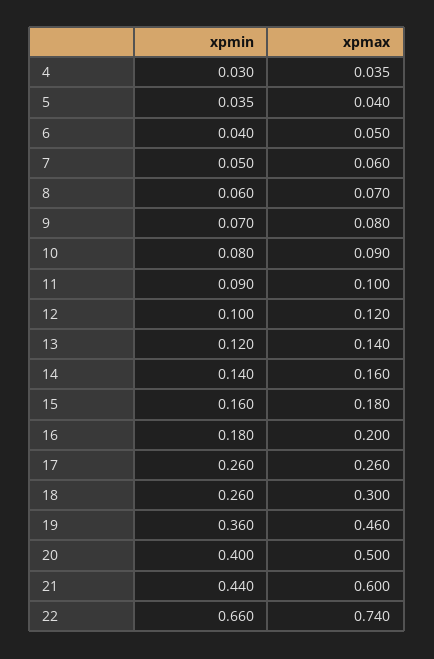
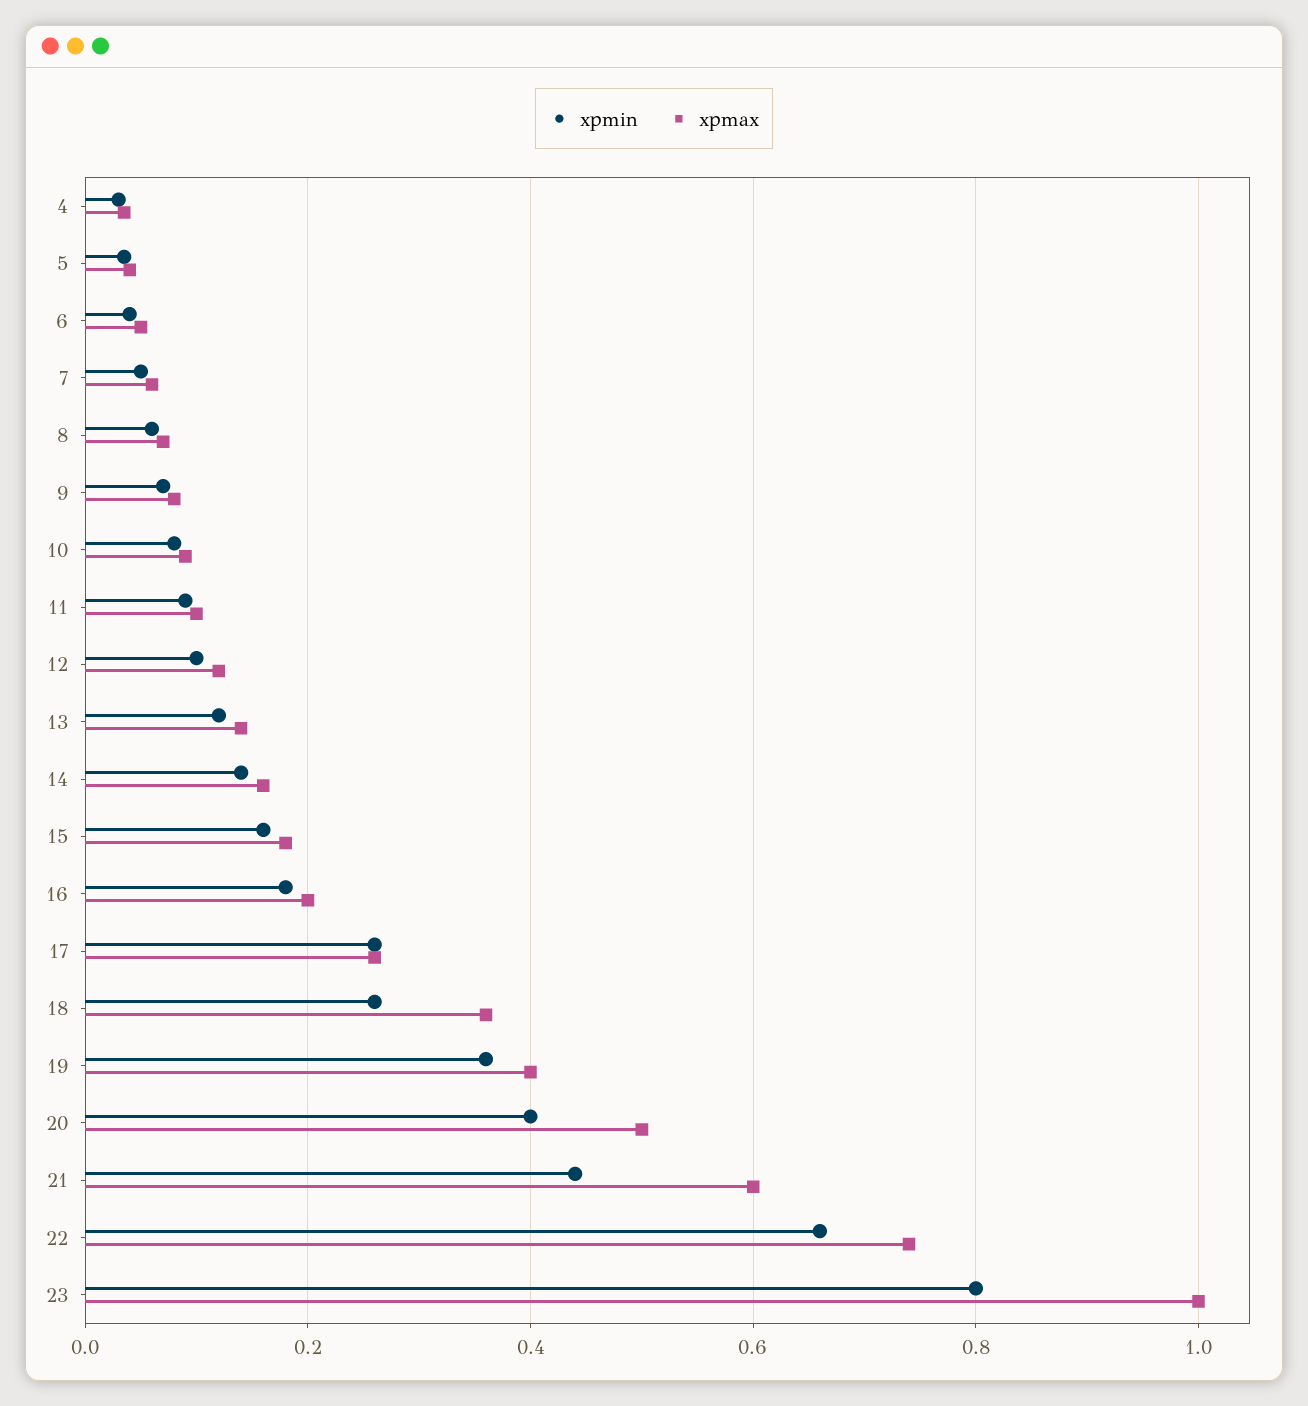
  {
    "xpmin": {
      "4": 0.03,
      "5": 0.035,
      "6": 0.04,
      "7": 0.05,
      "8": 0.06,
      "9": 0.07,
      "10": 0.08,
      "11": 0.09,
      "12": 0.1,
      "13": 0.12,
      "14": 0.14,
      "15": 0.16,
      "16": 0.18,
      "17": 0.26,
      "18": 0.26,
      "19": 0.36,
      "20": 0.4,
      "21": 0.44,
-     "22": 0.66
+     "22": 0.66,
+     "23": 0.8
    },
    "xpmax": {
      "4": 0.035,
      "5": 0.04,
      "6": 0.05,
      "7": 0.06,
      "8": 0.07,
      "9": 0.08,
      "10": 0.09,
      "11": 0.1,
      "12": 0.12,
      "13": 0.14,
      "14": 0.16,
      "15": 0.18,
      "16": 0.2,
      "17": 0.26,
-     "18": 0.3,
+     "18": 0.36,
-     "19": 0.46,
+     "19": 0.4,
      "20": 0.5,
      "21": 0.6,
-     "22": 0.74
+     "22": 0.74,
+     "23": 1
    }
  }

